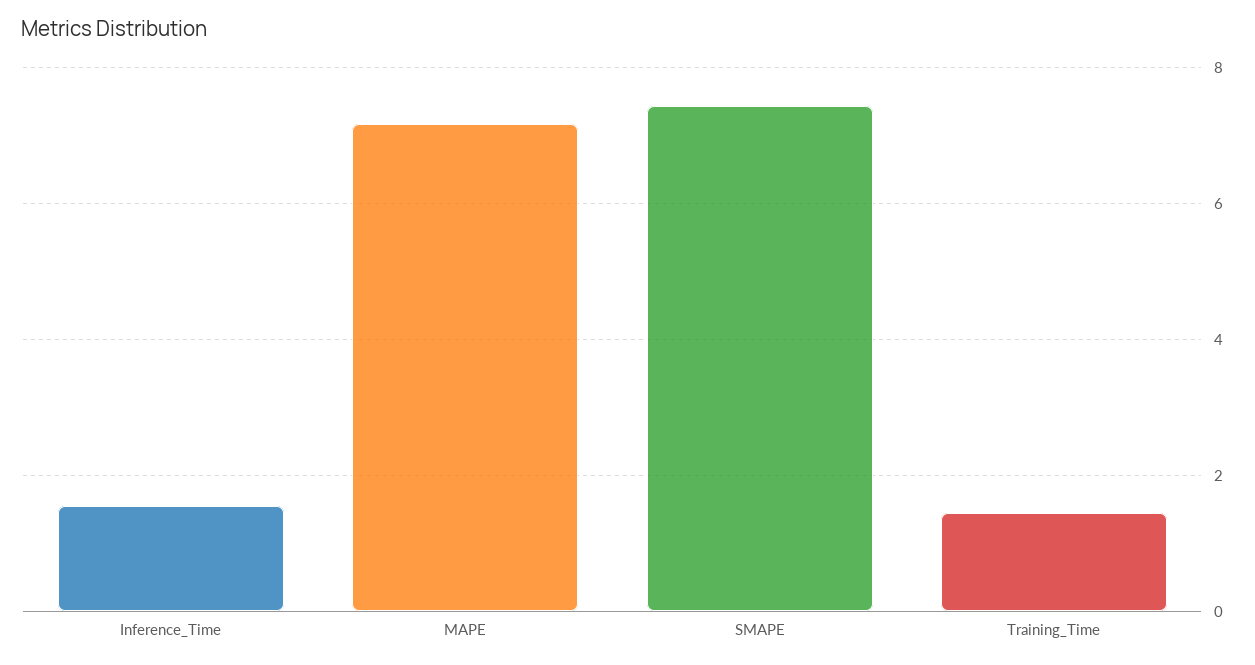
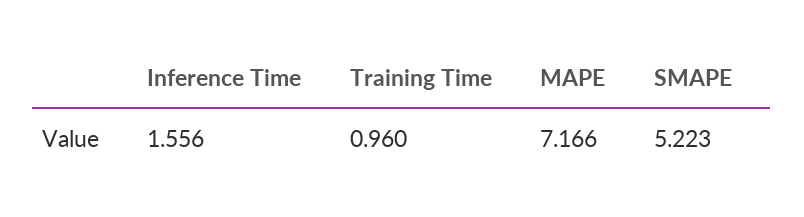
  {
    "Inference_Time": 1.556,
    "MAPE": 7.166,
-   "SMAPE": 7.4,
+   "SMAPE": 5.223,
-   "Training_Time": 1.4
+   "Training_Time": 0.96
  }

